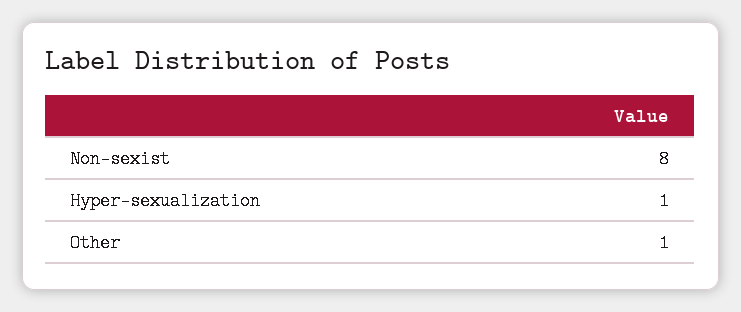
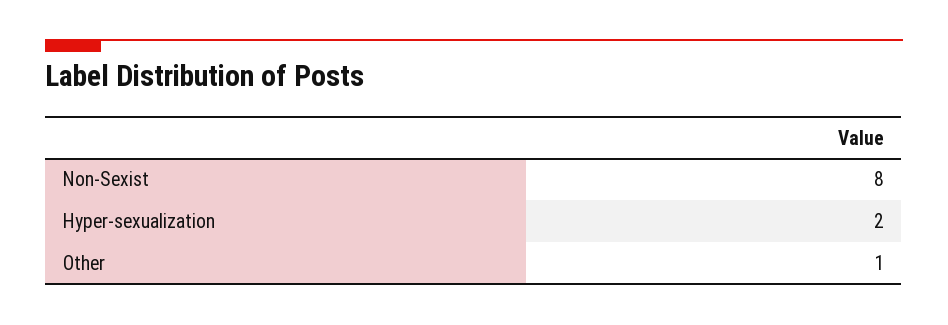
  {
    "Non-sexist": 8,
-   "Hyper-sexualization": 1,
+   "Hyper-sexualization": 2,
    "Other": 1
  }

